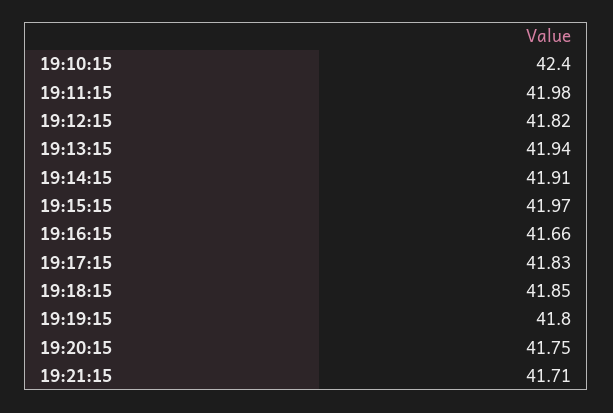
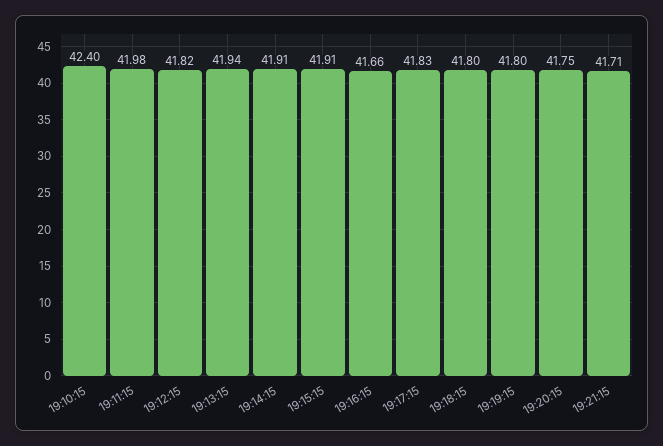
  {
    "19:10:15": 42.4,
    "19:11:15": 41.98,
    "19:12:15": 41.82,
    "19:13:15": 41.94,
    "19:14:15": 41.91,
-   "19:15:15": 41.97,
+   "19:15:15": 41.91,
    "19:16:15": 41.66,
    "19:17:15": 41.83,
-   "19:18:15": 41.85,
+   "19:18:15": 41.8,
    "19:19:15": 41.8,
    "19:20:15": 41.75,
    "19:21:15": 41.71
  }

